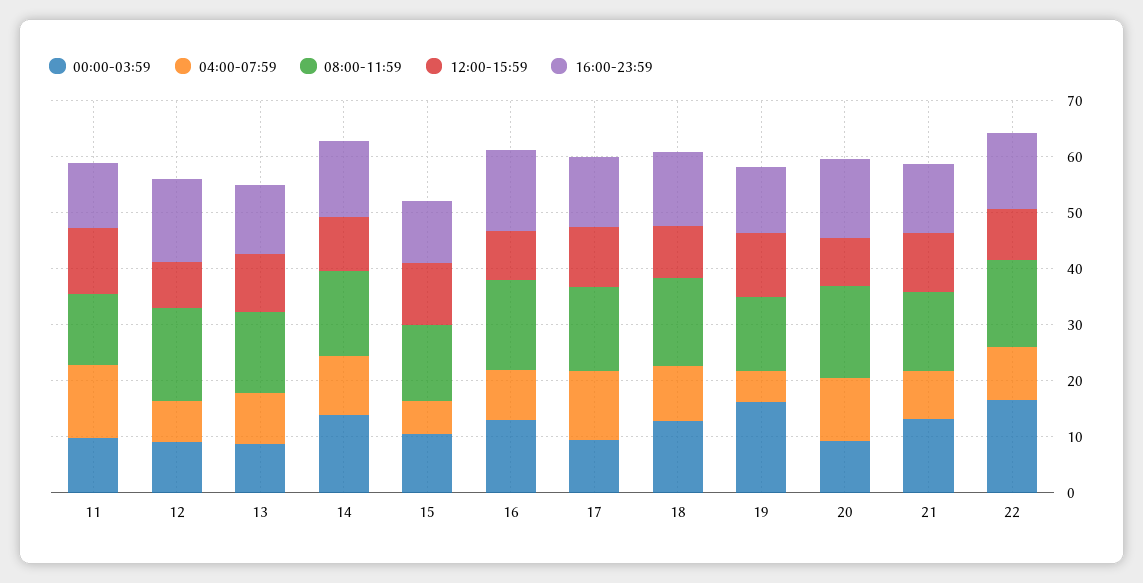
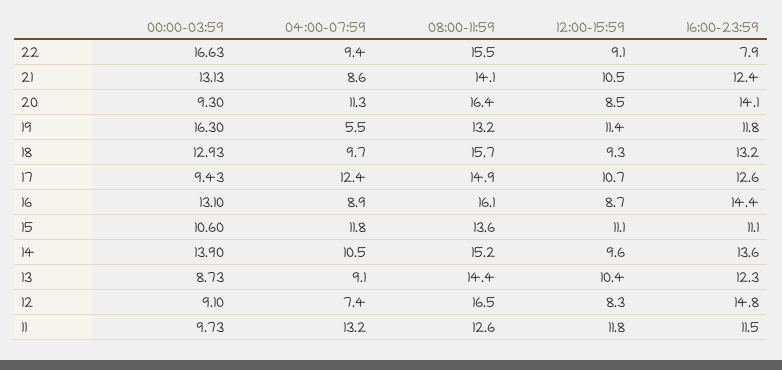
  {
    "00:00-03:59": {
      "11": 9.73,
      "12": 9.1,
      "13": 8.73,
      "14": 13.9,
      "15": 10.6,
      "16": 13.1,
      "17": 9.43,
      "18": 12.93,
      "19": 16.3,
      "20": 9.3,
      "21": 13.13,
      "22": 16.63
    },
    "04:00-07:59": {
      "11": 13.2,
      "12": 7.4,
      "13": 9.1,
      "14": 10.5,
-     "15": 6,
+     "15": 11.8,
      "16": 8.9,
      "17": 12.4,
      "18": 9.7,
      "19": 5.5,
      "20": 11.3,
      "21": 8.6,
      "22": 9.4
    },
    "08:00-11:59": {
      "11": 12.6,
      "12": 16.5,
      "13": 14.4,
      "14": 15.2,
      "15": 13.6,
      "16": 16.1,
      "17": 14.9,
      "18": 15.7,
      "19": 13.2,
      "20": 16.4,
      "21": 14.1,
      "22": 15.5
    },
    "12:00-15:59": {
      "11": 11.8,
      "12": 8.3,
      "13": 10.4,
      "14": 9.6,
      "15": 11.1,
      "16": 8.7,
      "17": 10.7,
      "18": 9.3,
      "19": 11.4,
      "20": 8.5,
      "21": 10.5,
      "22": 9.1
    },
    "16:00-23:59": {
      "11": 11.5,
      "12": 14.8,
      "13": 12.3,
      "14": 13.6,
      "15": 11.1,
      "16": 14.4,
      "17": 12.6,
      "18": 13.2,
      "19": 11.8,
      "20": 14.1,
      "21": 12.4,
-     "22": 14
+     "22": 7.9
    }
  }

